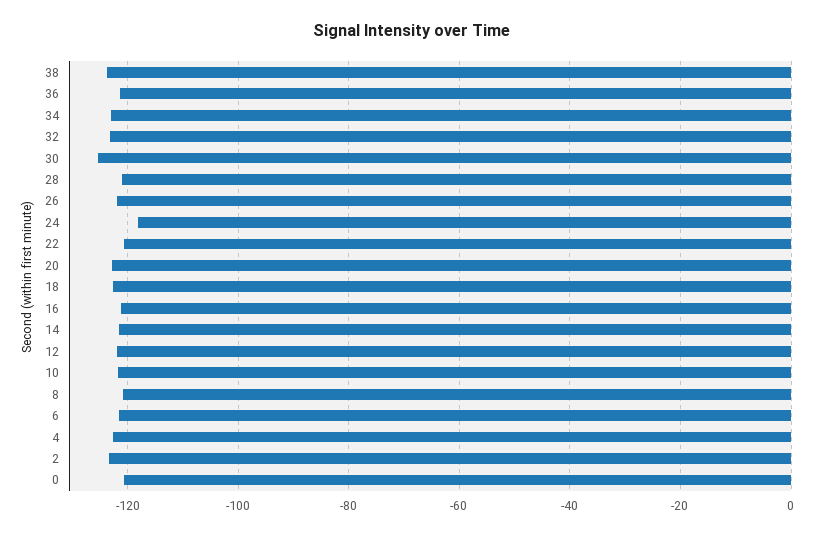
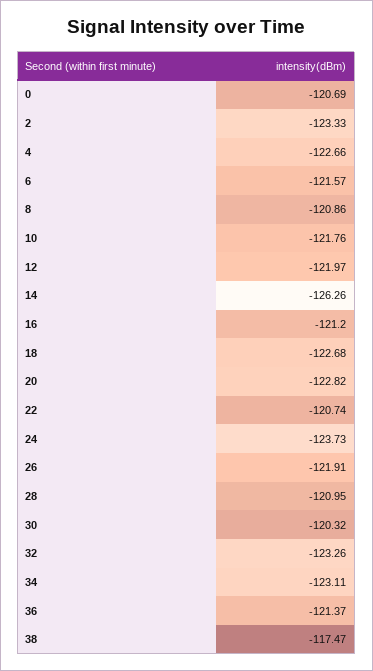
  {
-   "38": -124,
+   "38": -117.47,
    "36": -121.37,
    "34": -123.11,
    "32": -123.26,
-   "30": -126,
+   "30": -120.32,
    "28": -120.95,
    "26": -121.91,
-   "24": -118,
+   "24": -123.73,
    "22": -120.74,
    "20": -122.82,
    "18": -122.68,
    "16": -121.2,
-   "14": -122,
+   "14": -126.26,
    "12": -121.97,
    "10": -121.76,
    "8": -120.86,
    "6": -121.57,
    "4": -122.66,
    "2": -123.33,
    "0": -120.69
  }

